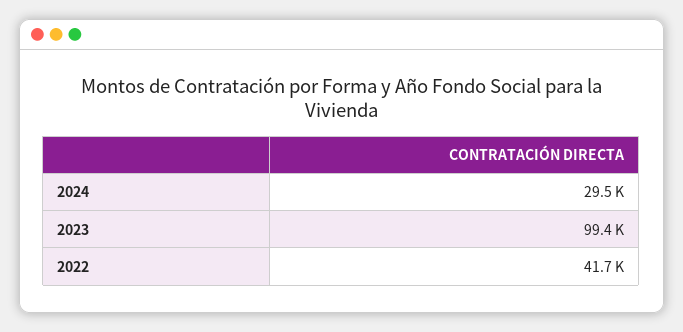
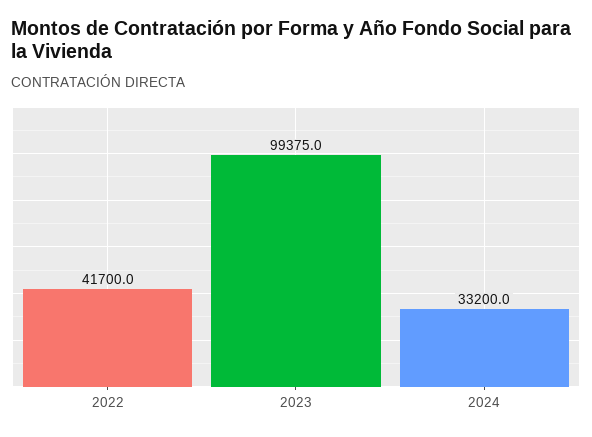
  {
-   "2024": 29500,
+   "2024": 33200,
    "2023": 99375,
    "2022": 41700
  }

